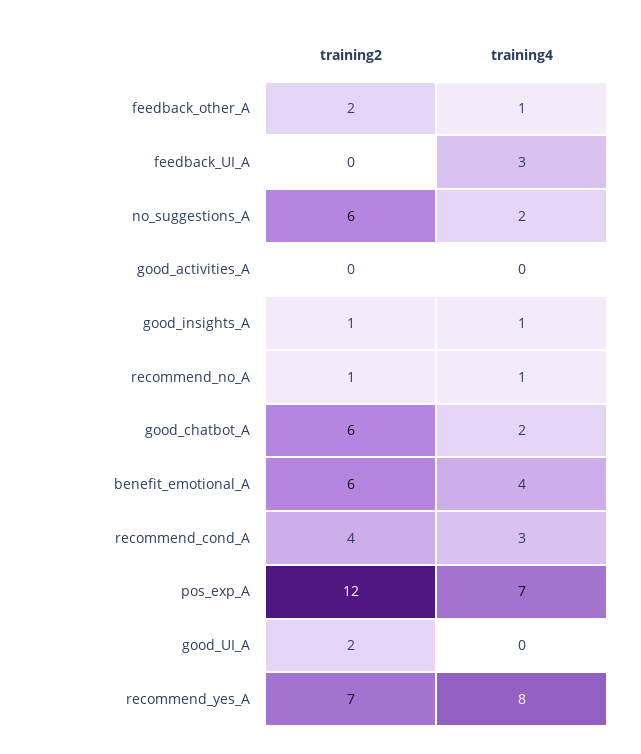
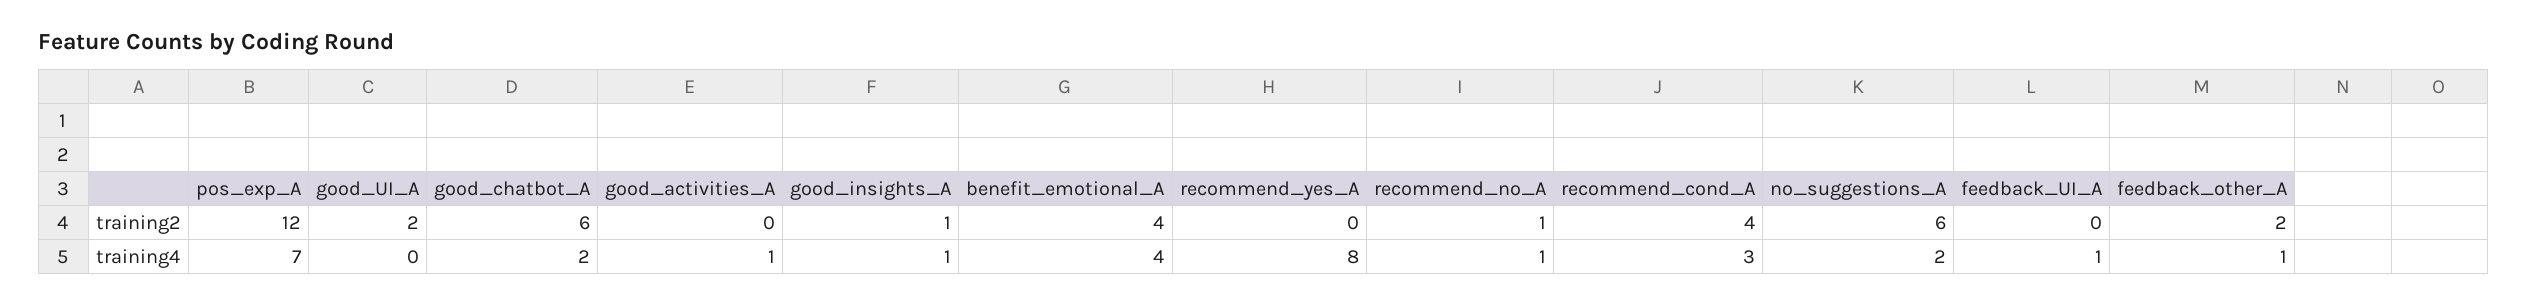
  {
    "training2": {
      "feedback_other_A": 2,
      "feedback_UI_A": 0,
      "no_suggestions_A": 6,
      "good_activities_A": 0,
      "good_insights_A": 1,
      "recommend_no_A": 1,
      "good_chatbot_A": 6,
-     "benefit_emotional_A": 6,
+     "benefit_emotional_A": 4,
      "recommend_cond_A": 4,
      "pos_exp_A": 12,
      "good_UI_A": 2,
-     "recommend_yes_A": 7
+     "recommend_yes_A": 0
    },
    "training4": {
      "feedback_other_A": 1,
-     "feedback_UI_A": 3,
+     "feedback_UI_A": 1,
      "no_suggestions_A": 2,
-     "good_activities_A": 0,
+     "good_activities_A": 1,
      "good_insights_A": 1,
      "recommend_no_A": 1,
      "good_chatbot_A": 2,
      "benefit_emotional_A": 4,
      "recommend_cond_A": 3,
      "pos_exp_A": 7,
      "good_UI_A": 0,
      "recommend_yes_A": 8
    }
  }

